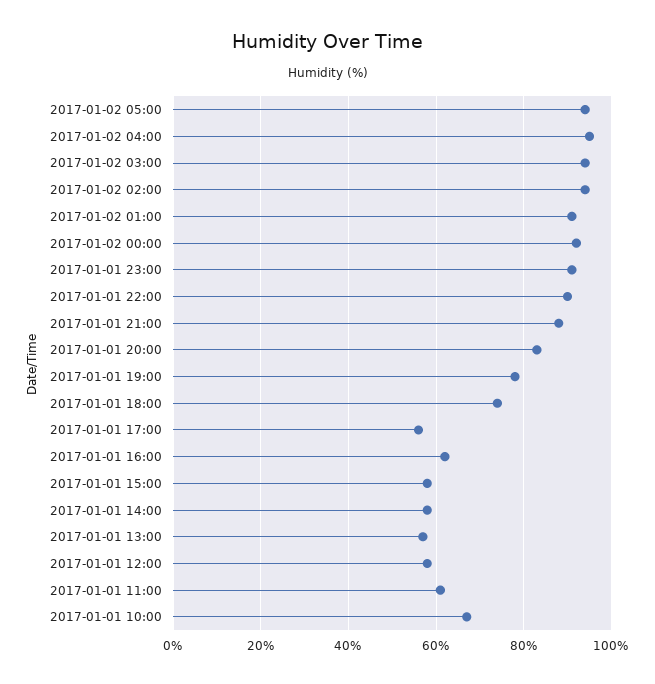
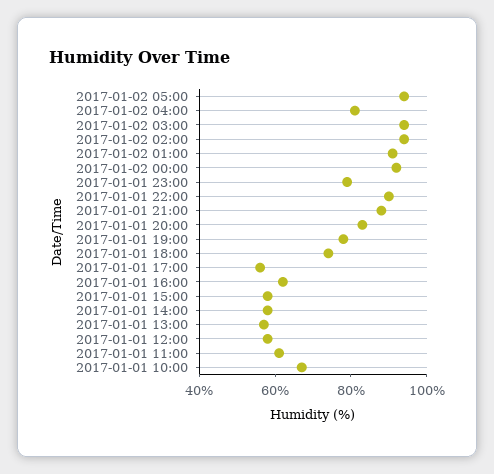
  {
    "2017-01-02 05:00": 95,
-   "2017-01-02 04:00": 95,
+   "2017-01-02 04:00": 80,
    "2017-01-02 03:00": 95,
    "2017-01-02 02:00": 95,
    "2017-01-02 01:00": 90,
    "2017-01-02 00:00": 90,
-   "2017-01-01 23:00": 90,
+   "2017-01-01 23:00": 80,
    "2017-01-01 22:00": 90,
    "2017-01-01 21:00": 90,
    "2017-01-01 20:00": 85,
    "2017-01-01 19:00": 80,
    "2017-01-01 18:00": 75,
    "2017-01-01 17:00": 55,
    "2017-01-01 16:00": 60,
    "2017-01-01 15:00": 60,
    "2017-01-01 14:00": 60,
    "2017-01-01 13:00": 55,
    "2017-01-01 12:00": 60,
    "2017-01-01 11:00": 60,
    "2017-01-01 10:00": 65
  }

